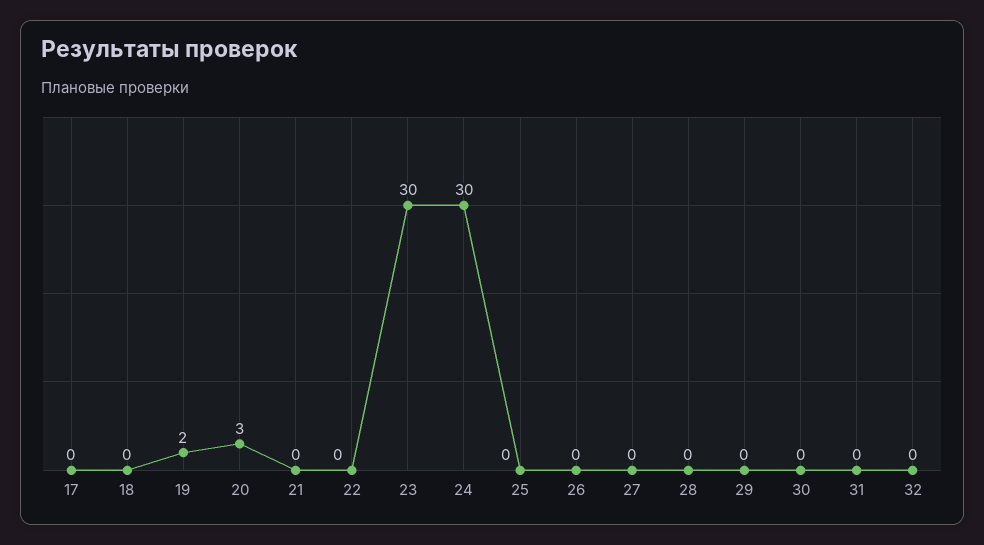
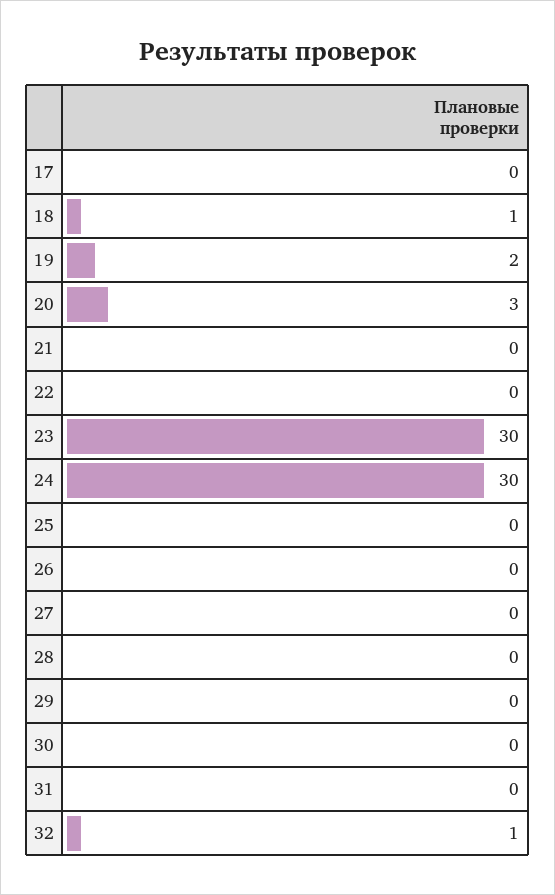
  {
    "17": 0,
-   "18": 0,
+   "18": 1,
    "19": 2,
    "20": 3,
    "21": 0,
    "22": 0,
    "23": 30,
    "24": 30,
    "25": 0,
    "26": 0,
    "27": 0,
    "28": 0,
    "29": 0,
    "30": 0,
    "31": 0,
-   "32": 0
+   "32": 1
  }

